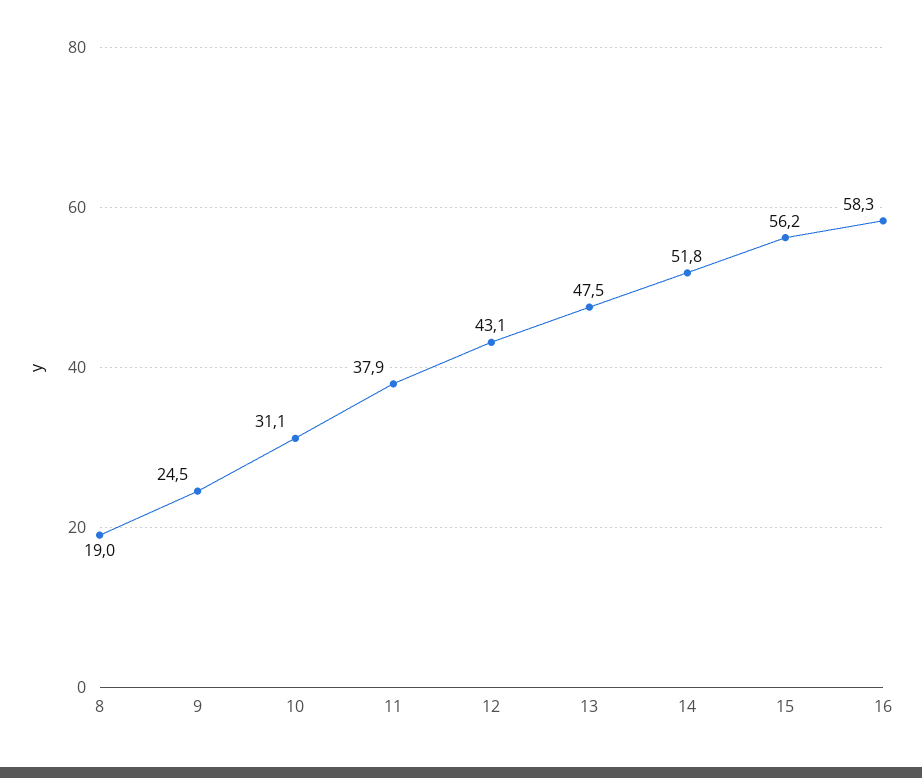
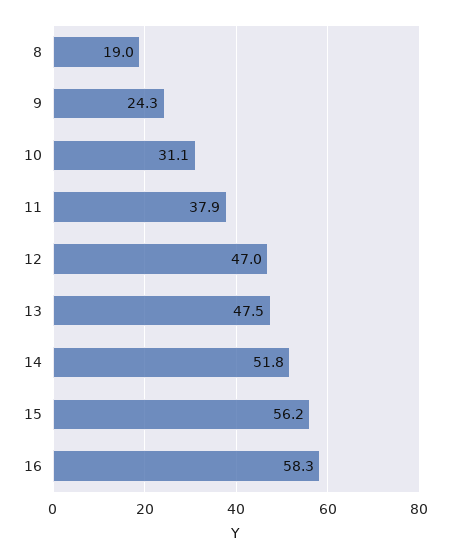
  {
    "8": 19,
-   "9": 24.5,
+   "9": 24.3,
    "10": 31.1,
    "11": 37.9,
-   "12": 43.1,
+   "12": 47,
    "13": 47.5,
    "14": 51.8,
    "15": 56.2,
    "16": 58.3
  }

